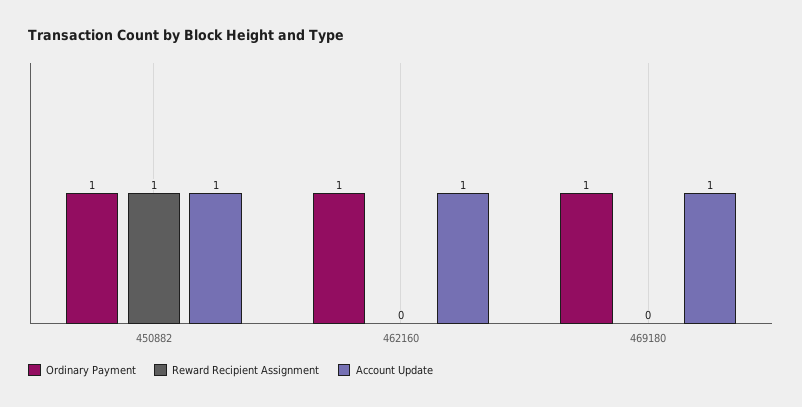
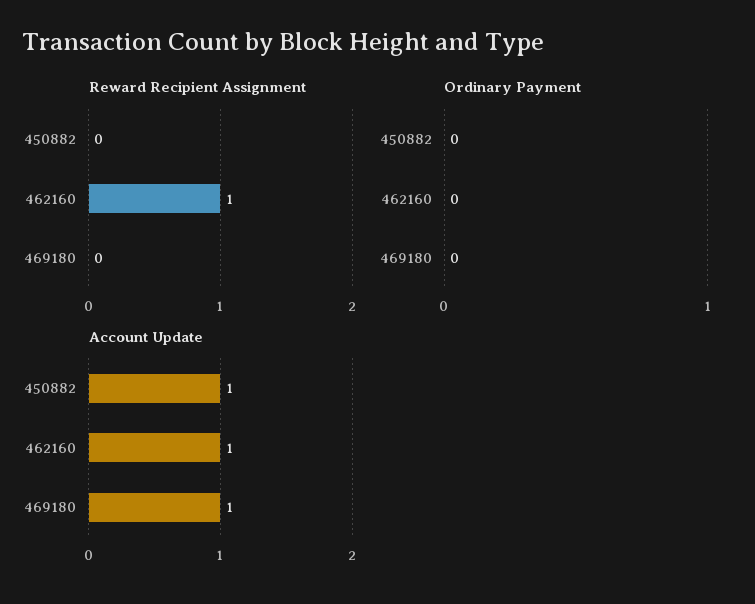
  {
    "Ordinary Payment": {
-     "450882": 1,
+     "450882": 0,
-     "462160": 1,
+     "462160": 0,
-     "469180": 1
+     "469180": 0
    },
    "Reward Recipient Assignment": {
-     "450882": 1,
+     "450882": 0,
-     "462160": 0,
+     "462160": 1,
      "469180": 0
    },
    "Account Update": {
      "450882": 1,
      "462160": 1,
      "469180": 1
    }
  }

